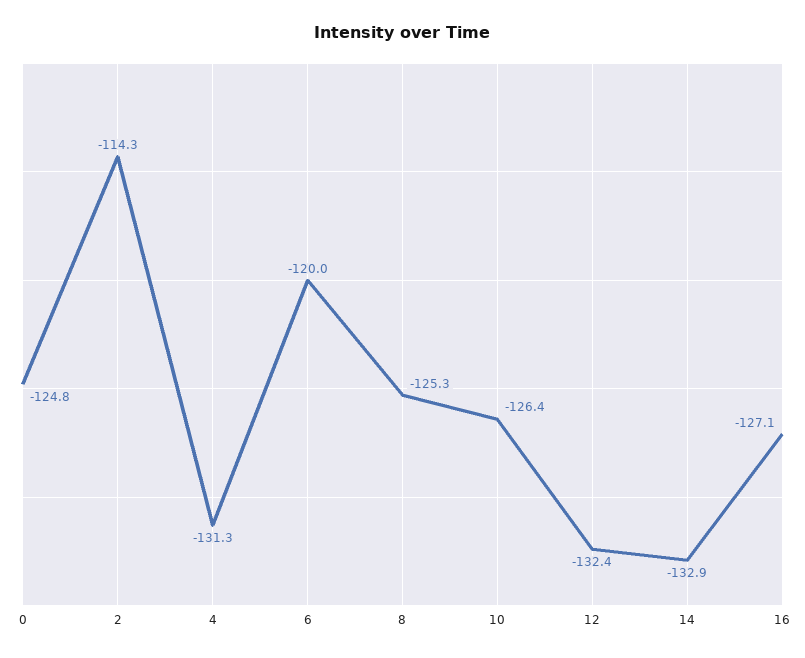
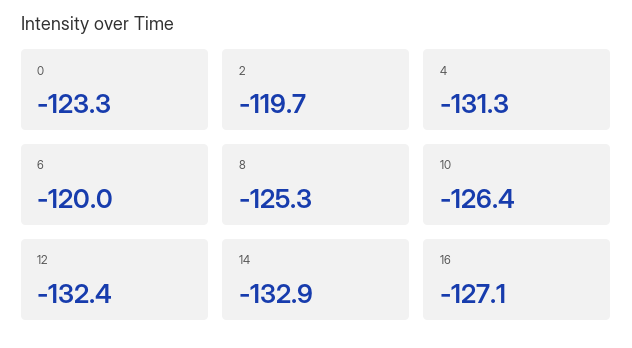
  {
-   "0": -124.8,
+   "0": -123.3,
-   "2": -114.3,
+   "2": -119.7,
    "4": -131.3,
    "6": -120,
    "8": -125.3,
    "10": -126.4,
    "12": -132.4,
    "14": -132.9,
    "16": -127.1
  }

